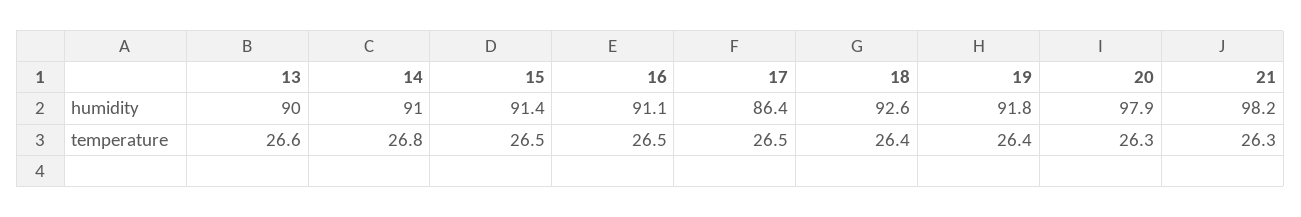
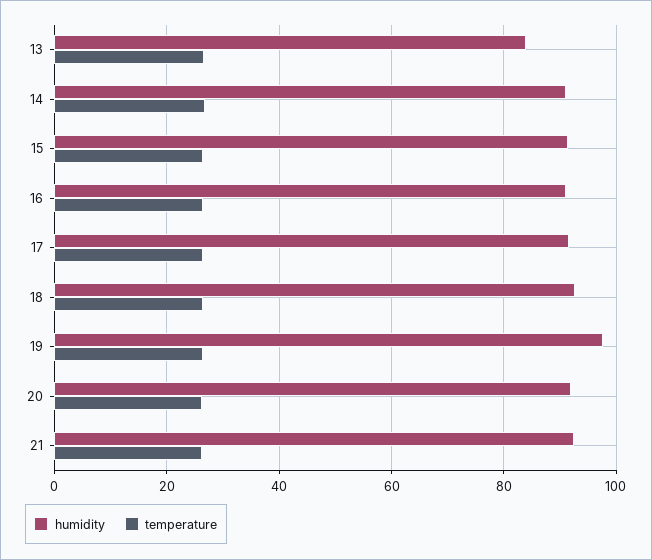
  {
    "humidity": {
-     "13": 90,
+     "13": 84,
      "14": 91,
      "15": 91.4,
      "16": 91.1,
-     "17": 86.4,
+     "17": 92,
      "18": 92.6,
-     "19": 91.8,
+     "19": 98,
-     "20": 97.9,
+     "20": 92,
-     "21": 98.2
+     "21": 92
    },
    "temperature": {
      "13": 26.6,
      "14": 26.8,
      "15": 26.5,
      "16": 26.5,
      "17": 26.5,
      "18": 26.4,
      "19": 26.4,
      "20": 26.3,
      "21": 26.3
    }
  }

